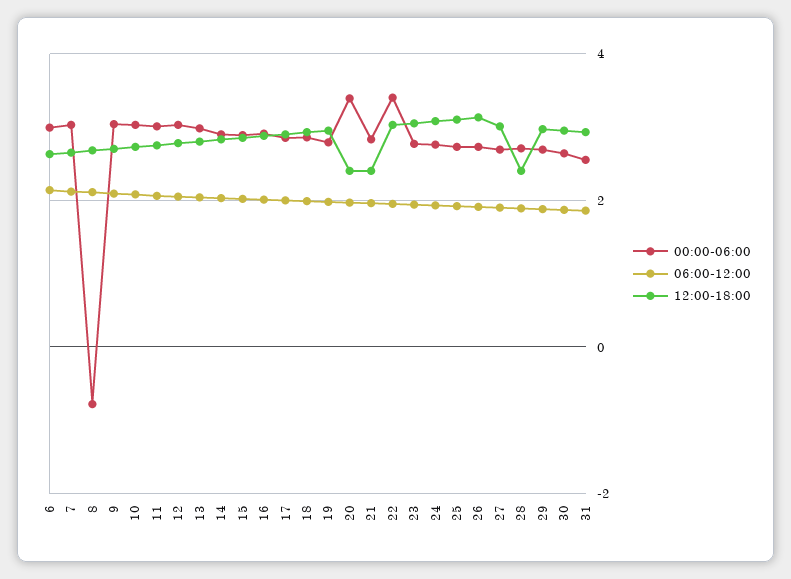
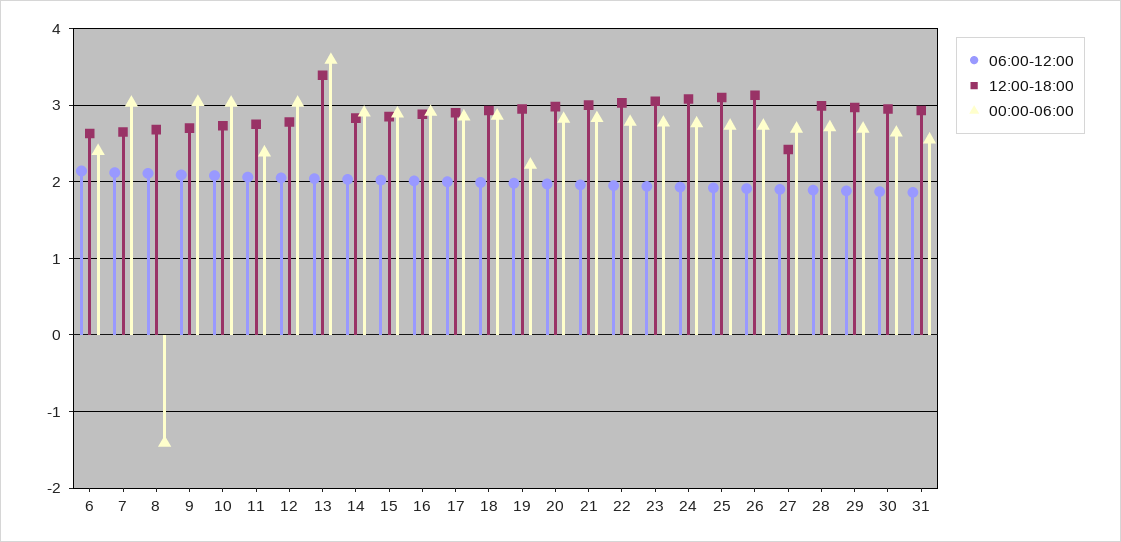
  {
    "00:00-06:00": {
-     "6": 3,
+     "6": 2.4,
      "7": 3,
-     "8": -0.8,
+     "8": -1.4,
      "9": 3,
      "10": 3,
-     "11": 3,
+     "11": 2.4,
      "12": 3,
-     "13": 3,
+     "13": 3.6,
      "14": 2.9,
      "15": 2.9,
      "16": 2.9,
      "17": 2.9,
      "18": 2.9,
-     "19": 2.8,
+     "19": 2.2,
-     "20": 3.4,
+     "20": 2.8,
      "21": 2.8,
-     "22": 3.4,
+     "22": 2.8,
      "23": 2.8,
      "24": 2.8,
      "25": 2.7,
      "26": 2.7,
      "27": 2.7,
      "28": 2.7,
      "29": 2.7,
      "30": 2.6,
      "31": 2.6
    },
    "06:00-12:00": {
      "6": 2.1,
      "7": 2.1,
      "8": 2.1,
      "9": 2.1,
      "10": 2.1,
      "11": 2.1,
      "12": 2.1,
      "13": 2,
      "14": 2,
      "15": 2,
      "16": 2,
      "17": 2,
      "18": 2,
      "19": 2,
      "20": 2,
      "21": 2,
      "22": 2,
      "23": 1.9,
      "24": 1.9,
      "25": 1.9,
      "26": 1.9,
      "27": 1.9,
      "28": 1.9,
      "29": 1.9,
      "30": 1.9,
      "31": 1.9
    },
    "12:00-18:00": {
      "6": 2.6,
      "7": 2.7,
      "8": 2.7,
      "9": 2.7,
      "10": 2.7,
      "11": 2.8,
      "12": 2.8,
-     "13": 2.8,
+     "13": 3.4,
      "14": 2.8,
      "15": 2.9,
      "16": 2.9,
      "17": 2.9,
      "18": 2.9,
      "19": 3,
-     "20": 2.4,
+     "20": 3,
-     "21": 2.4,
+     "21": 3,
      "22": 3,
      "23": 3.1,
      "24": 3.1,
      "25": 3.1,
      "26": 3.1,
-     "27": 3,
+     "27": 2.4,
-     "28": 2.4,
+     "28": 3,
      "29": 3,
      "30": 3,
      "31": 2.9
    }
  }

